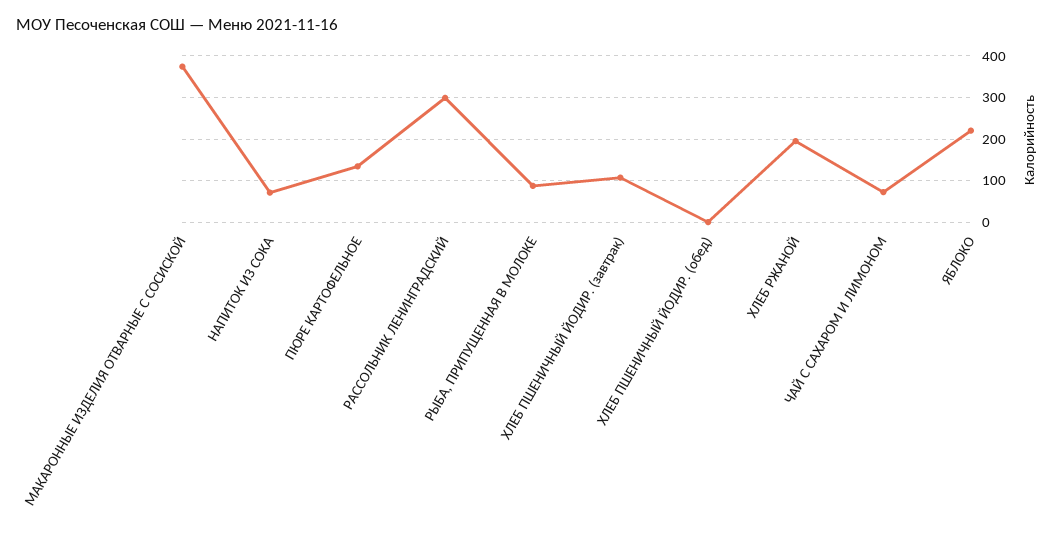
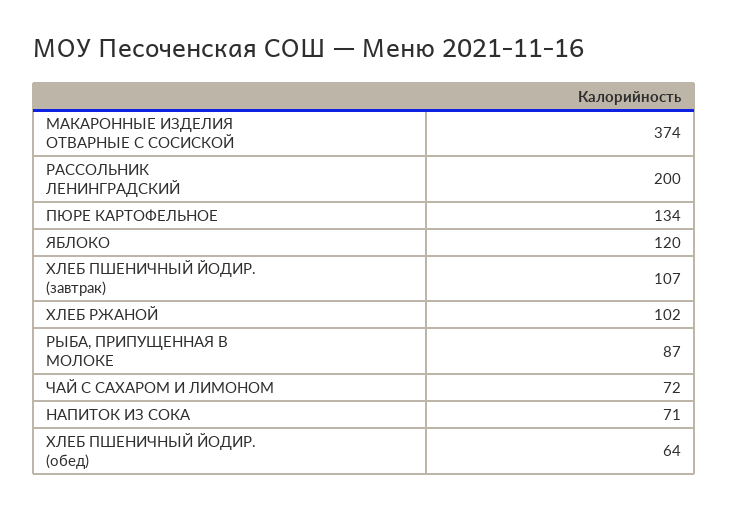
  {
    "МАКАРОННЫЕ ИЗДЕЛИЯ ОТВАРНЫЕ С СОСИСКОЙ": 374,
    "НАПИТОК ИЗ СОКА": 71,
    "ПЮРЕ КАРТОФЕЛЬНОЕ": 134,
-   "РАССОЛЬНИК ЛЕНИНГРАДСКИЙ": 300,
+   "РАССОЛЬНИК ЛЕНИНГРАДСКИЙ": 200,
    "РЫБА, ПРИПУЩЕННАЯ В МОЛОКЕ": 87,
    "ХЛЕБ ПШЕНИЧНЫЙ ЙОДИР. (завтрак)": 107,
-   "ХЛЕБ ПШЕНИЧНЫЙ ЙОДИР. (обед)": 0,
+   "ХЛЕБ ПШЕНИЧНЫЙ ЙОДИР. (обед)": 64,
-   "ХЛЕБ РЖАНОЙ": 200,
+   "ХЛЕБ РЖАНОЙ": 102,
    "ЧАЙ С САХАРОМ И ЛИМОНОМ": 72,
-   "ЯБЛОКО": 220
+   "ЯБЛОКО": 120
  }

